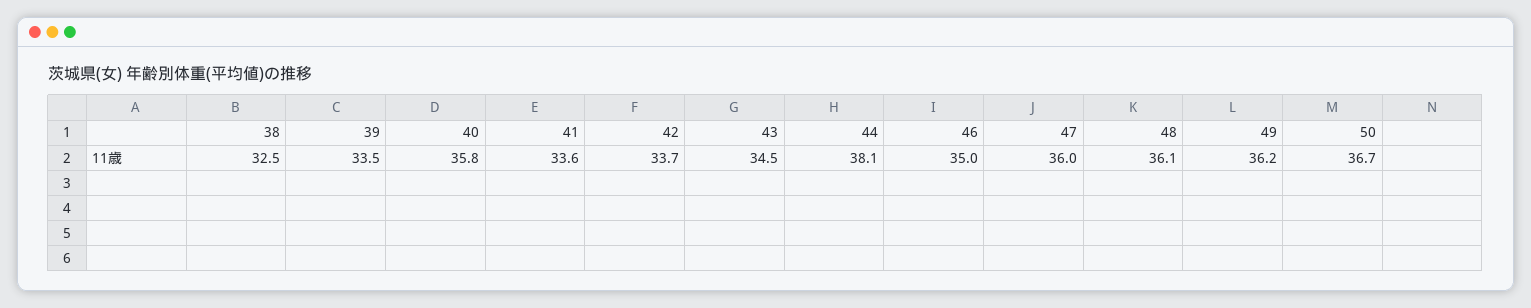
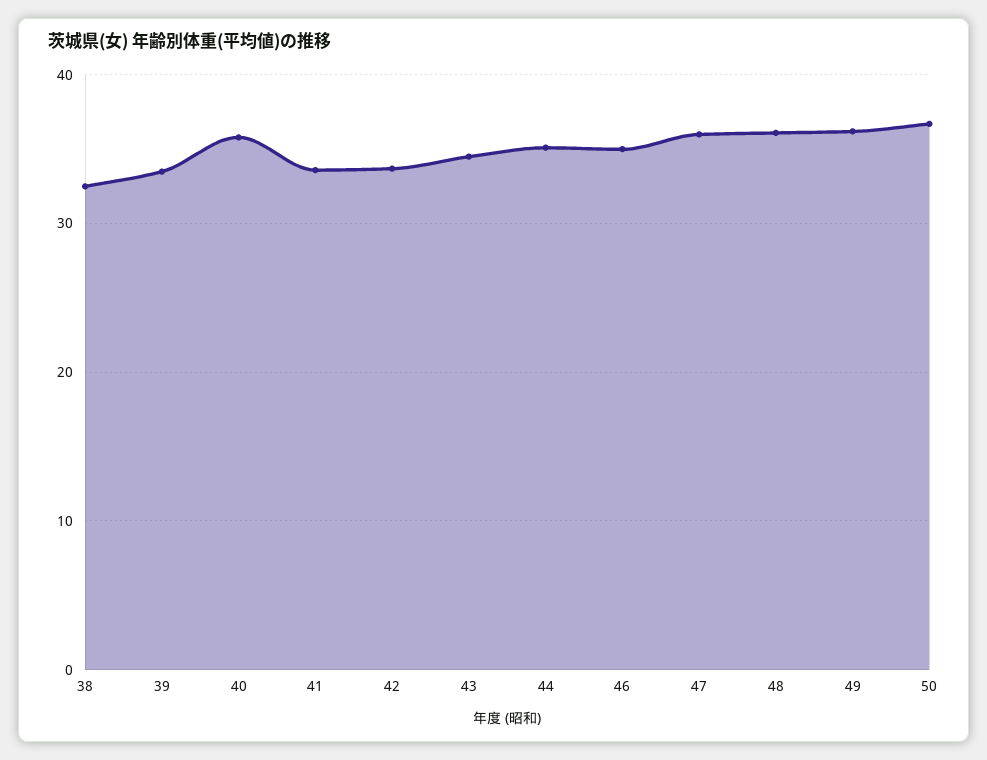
  {
    "38": 32.5,
    "39": 33.5,
    "40": 35.8,
    "41": 33.6,
    "42": 33.7,
    "43": 34.5,
-   "44": 38.1,
+   "44": 35,
    "46": 35,
    "47": 36,
    "48": 36.1,
    "49": 36.2,
    "50": 36.7
  }

